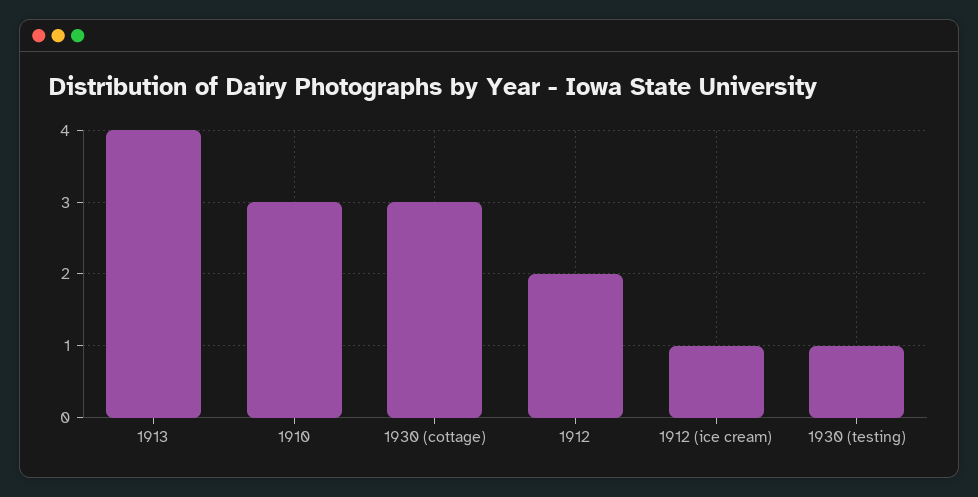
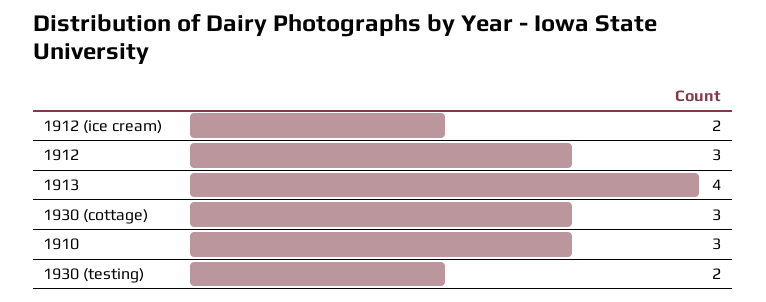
  {
    "1913": 4,
    "1910": 3,
    "1930 (cottage)": 3,
-   "1912": 2,
+   "1912": 3,
-   "1912 (ice cream)": 1,
+   "1912 (ice cream)": 2,
-   "1930 (testing)": 1
+   "1930 (testing)": 2
  }

